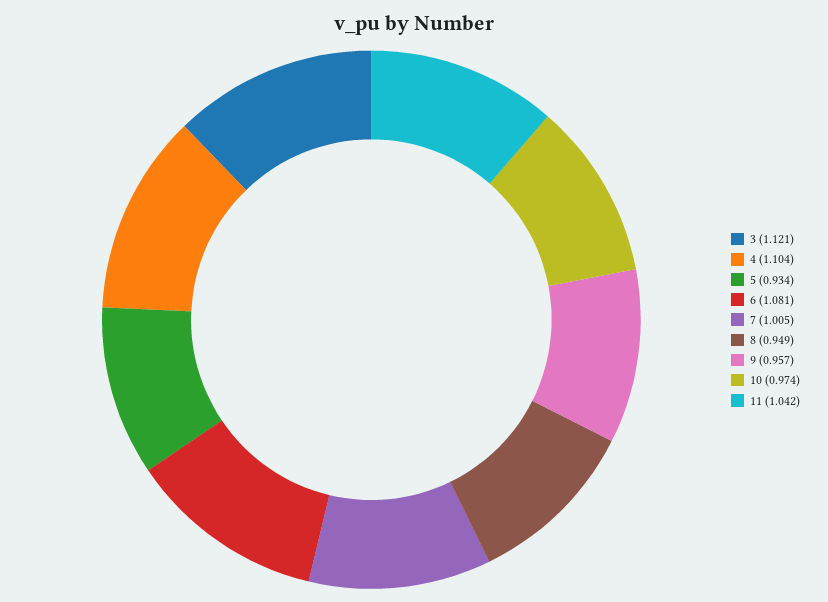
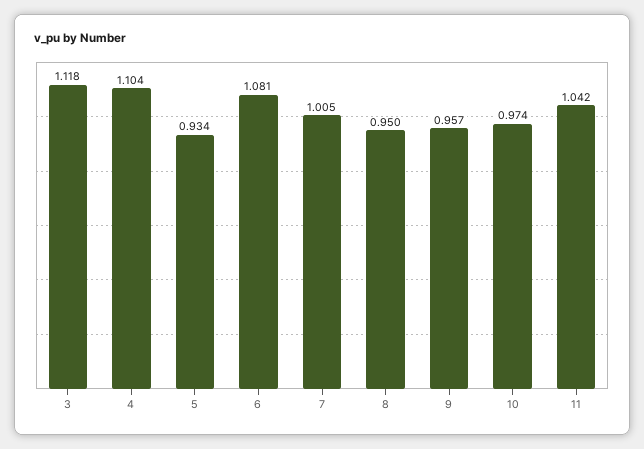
  {
-   "3": 1.121,
+   "3": 1.118,
    "4": 1.104,
    "5": 0.934,
    "6": 1.081,
    "7": 1.005,
-   "8": 0.949,
+   "8": 0.95,
    "9": 0.957,
    "10": 0.974,
    "11": 1.042
  }

